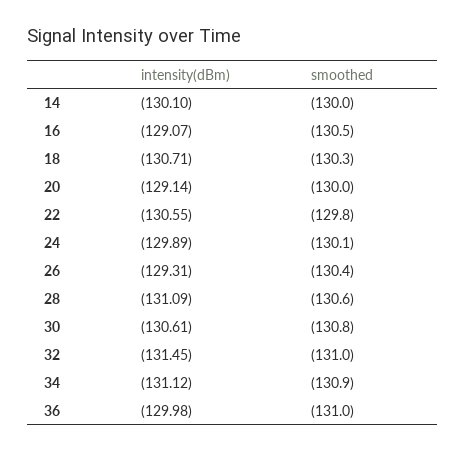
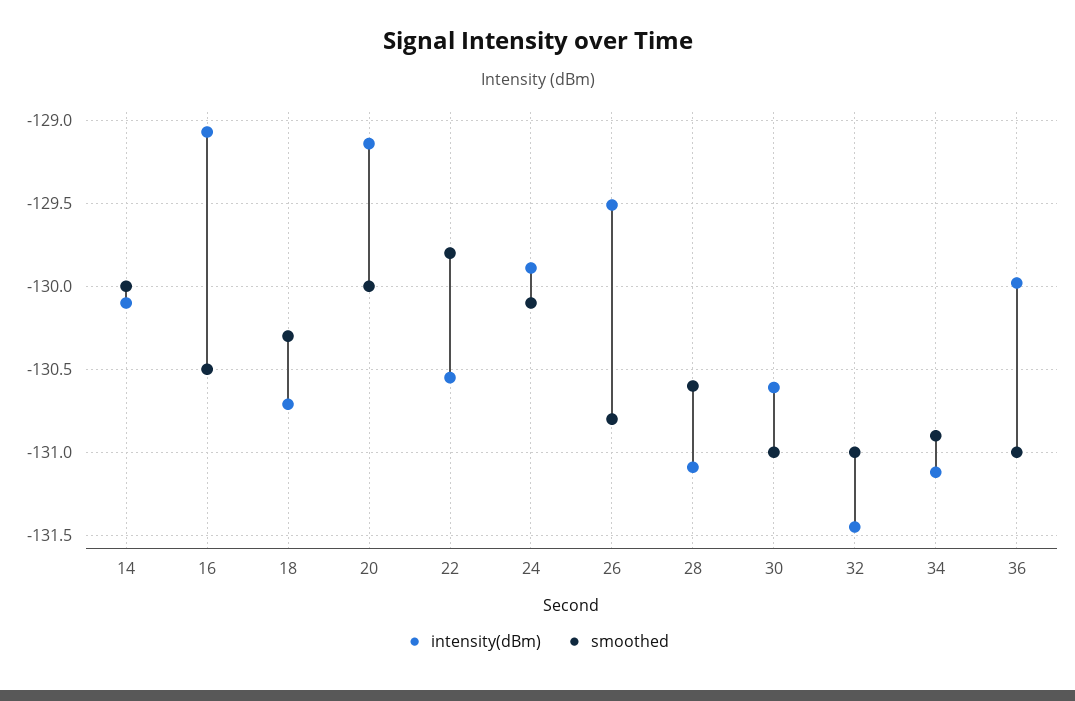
  {
    "intensity(dBm)": {
      "14": -130.1,
      "16": -129.07,
      "18": -130.71,
      "20": -129.14,
      "22": -130.55,
      "24": -129.89,
-     "26": -129.31,
+     "26": -129.5,
      "28": -131.09,
      "30": -130.61,
      "32": -131.45,
      "34": -131.12,
      "36": -129.98
    },
    "smoothed": {
      "14": -130,
      "16": -130.5,
      "18": -130.3,
      "20": -130,
      "22": -129.8,
      "24": -130.1,
-     "26": -130.4,
+     "26": -130.8,
      "28": -130.6,
-     "30": -130.8,
+     "30": -131,
      "32": -131,
      "34": -130.9,
      "36": -131
    }
  }

